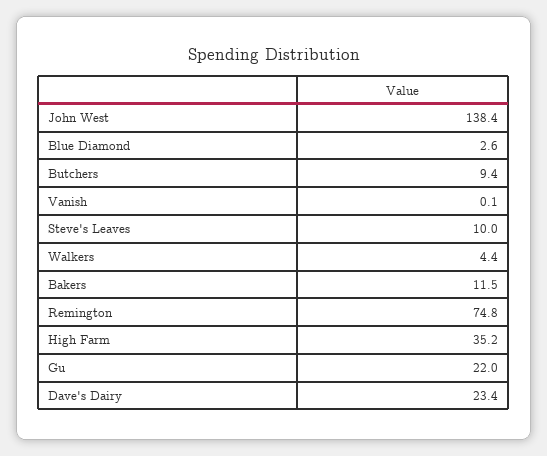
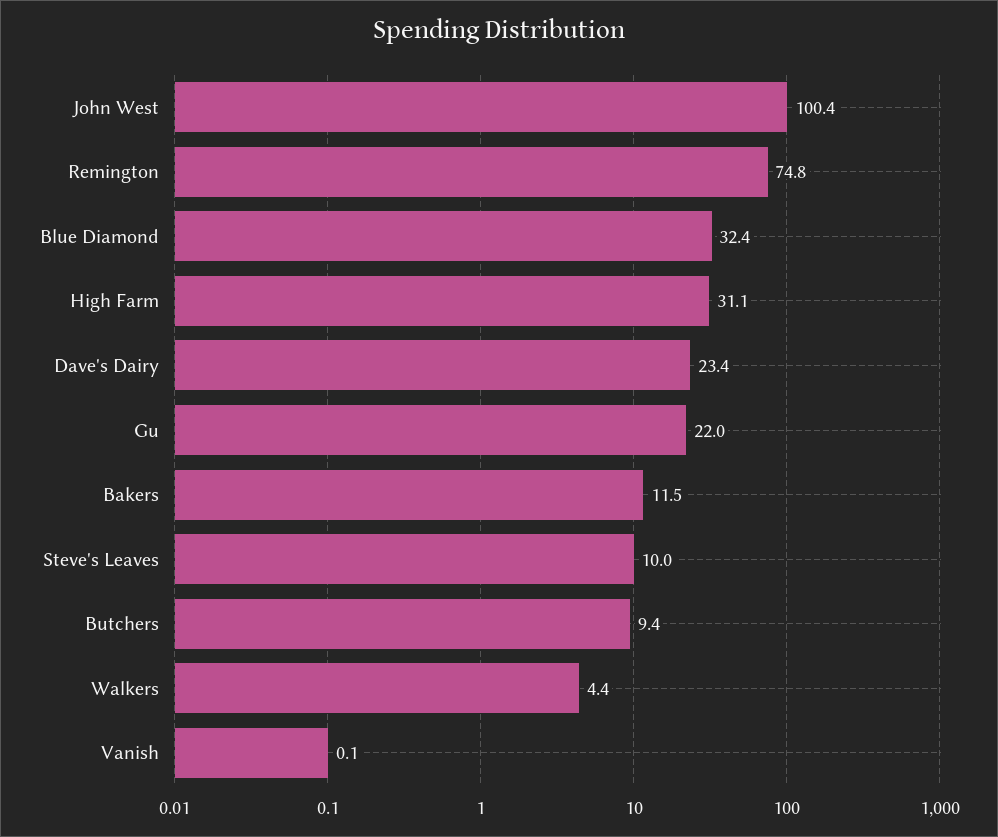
  {
-   "John West": 138.4,
+   "John West": 100.4,
-   "Blue Diamond": 2.6,
+   "Blue Diamond": 32.4,
    "Butchers": 9.4,
    "Vanish": 0.1,
    "Steve's Leaves": 10,
    "Walkers": 4.4,
    "Bakers": 11.5,
    "Remington": 74.8,
-   "High Farm": 35.2,
+   "High Farm": 31.1,
    "Gu": 22,
    "Dave's Dairy": 23.4
  }

